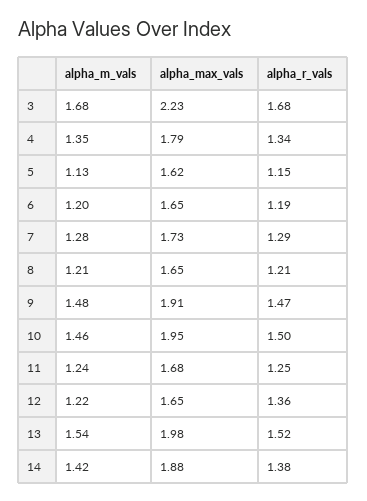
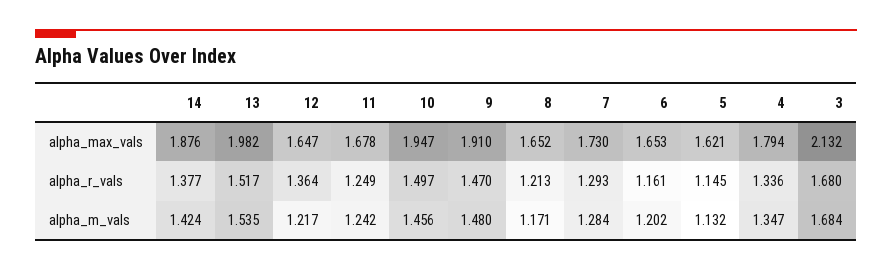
  {
    "alpha_m_vals": {
      "3": 1.684,
      "4": 1.347,
      "5": 1.132,
      "6": 1.202,
      "7": 1.284,
-     "8": 1.21,
+     "8": 1.171,
      "9": 1.48,
      "10": 1.456,
      "11": 1.242,
      "12": 1.217,
      "13": 1.535,
      "14": 1.424
    },
    "alpha_max_vals": {
-     "3": 2.23,
+     "3": 2.132,
      "4": 1.794,
      "5": 1.621,
      "6": 1.653,
      "7": 1.73,
      "8": 1.652,
      "9": 1.91,
      "10": 1.947,
      "11": 1.678,
      "12": 1.647,
      "13": 1.982,
      "14": 1.876
    },
    "alpha_r_vals": {
      "3": 1.68,
      "4": 1.336,
      "5": 1.145,
-     "6": 1.19,
+     "6": 1.161,
      "7": 1.293,
      "8": 1.213,
      "9": 1.47,
      "10": 1.497,
      "11": 1.249,
      "12": 1.364,
      "13": 1.517,
      "14": 1.377
    }
  }

